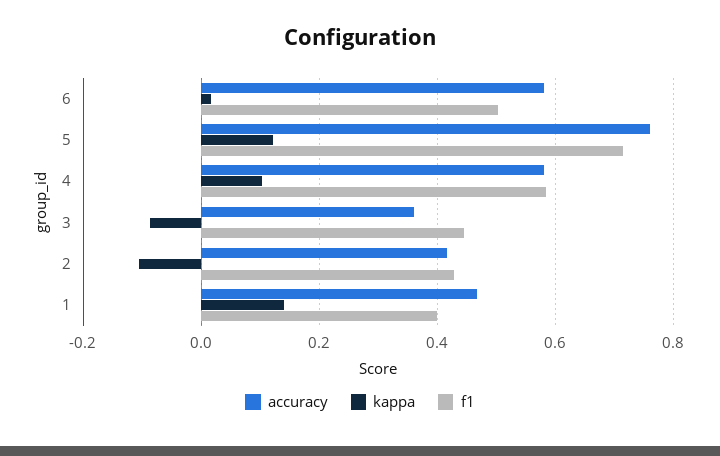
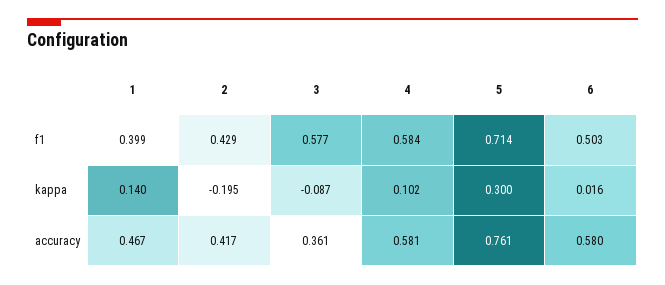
  {
    "accuracy": {
      "6": 0.58,
      "5": 0.761,
      "4": 0.581,
      "3": 0.361,
      "2": 0.417,
      "1": 0.467
    },
    "kappa": {
      "6": 0.016,
-     "5": 0.12,
+     "5": 0.3,
      "4": 0.102,
      "3": -0.087,
-     "2": -0.1,
+     "2": -0.195,
      "1": 0.14
    },
    "f1": {
      "6": 0.503,
      "5": 0.714,
      "4": 0.584,
-     "3": 0.44,
+     "3": 0.577,
      "2": 0.429,
      "1": 0.399
    }
  }

